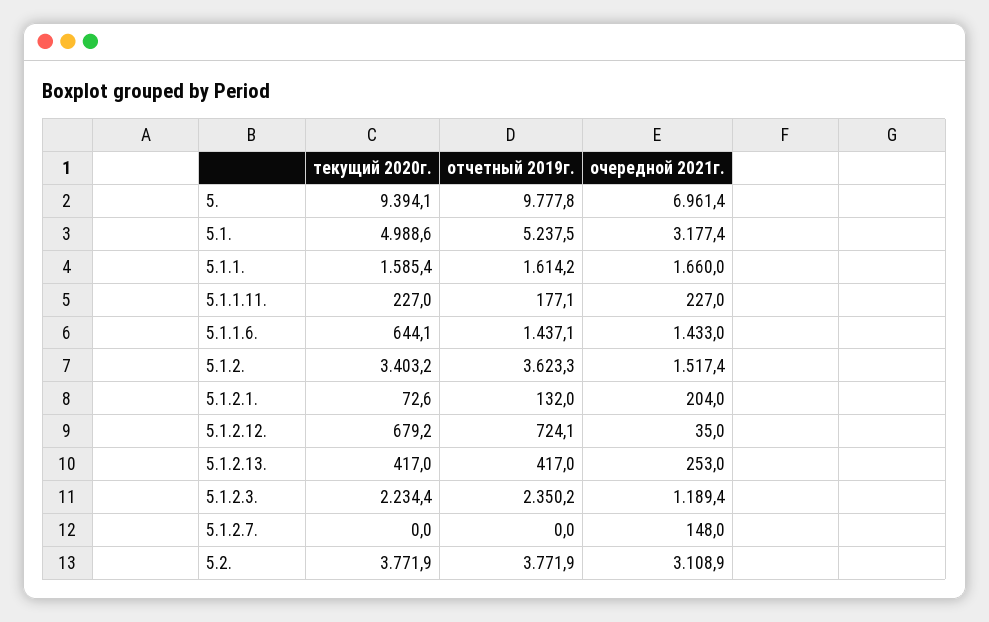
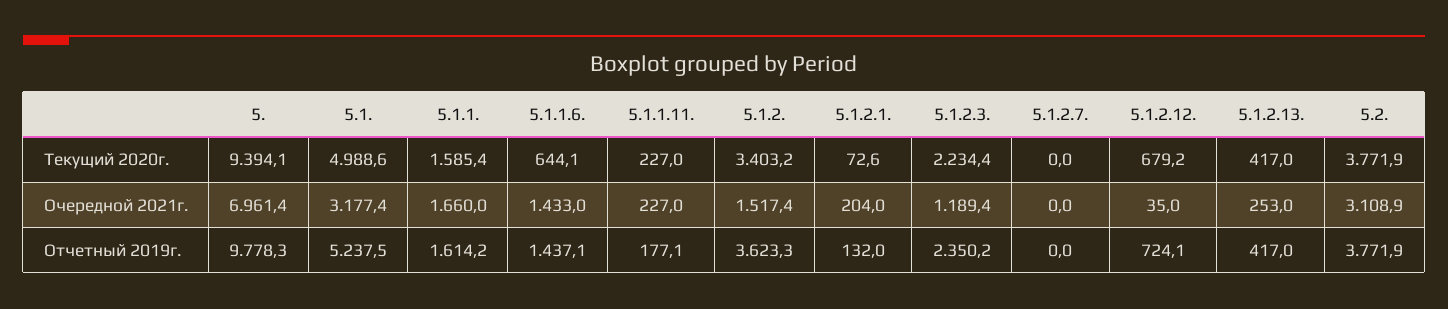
  {
    "текущий 2020г.": {
      "5.": 9394.1,
      "5.1.": 4988.6,
      "5.1.1.": 1585.4,
      "5.1.1.11.": 227,
      "5.1.1.6.": 644.1,
      "5.1.2.": 3403.2,
      "5.1.2.1.": 72.6,
      "5.1.2.12.": 679.2,
      "5.1.2.13.": 417,
      "5.1.2.3.": 2234.4,
      "5.1.2.7.": 0,
      "5.2.": 3771.9
    },
    "отчетный 2019г.": {
-     "5.": 9777.8,
+     "5.": 9778.3,
      "5.1.": 5237.5,
      "5.1.1.": 1614.2,
      "5.1.1.11.": 177.1,
      "5.1.1.6.": 1437.1,
      "5.1.2.": 3623.3,
      "5.1.2.1.": 132,
      "5.1.2.12.": 724.1,
      "5.1.2.13.": 417,
      "5.1.2.3.": 2350.2,
      "5.1.2.7.": 0,
      "5.2.": 3771.9
    },
    "очередной 2021г.": {
      "5.": 6961.4,
      "5.1.": 3177.4,
      "5.1.1.": 1660,
      "5.1.1.11.": 227,
      "5.1.1.6.": 1433,
      "5.1.2.": 1517.4,
      "5.1.2.1.": 204,
      "5.1.2.12.": 35,
      "5.1.2.13.": 253,
      "5.1.2.3.": 1189.4,
-     "5.1.2.7.": 148,
+     "5.1.2.7.": 0,
      "5.2.": 3108.9
    }
  }

